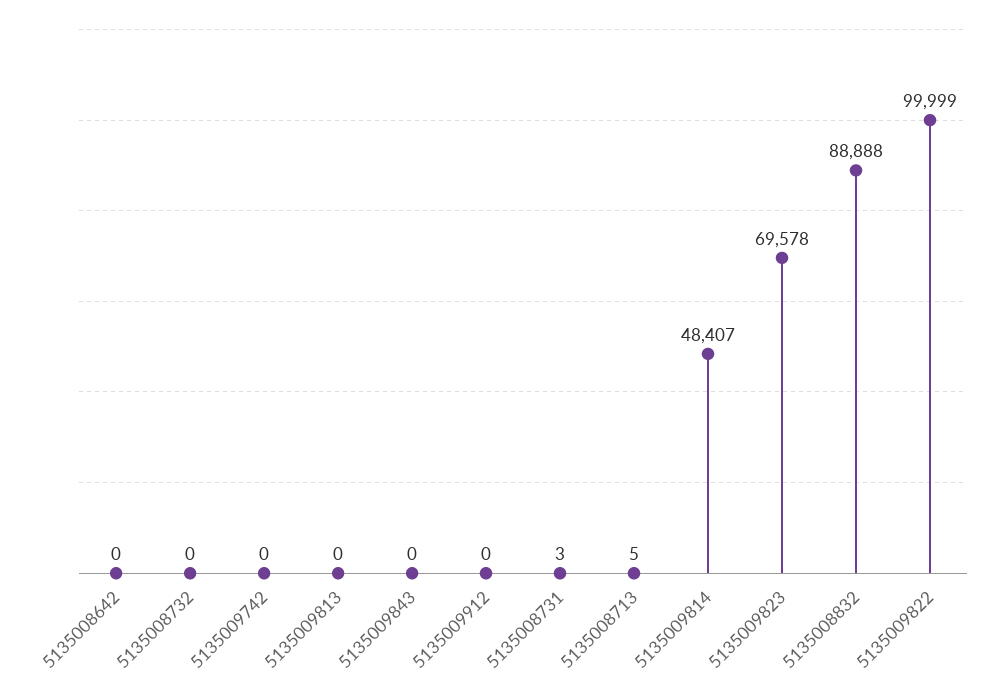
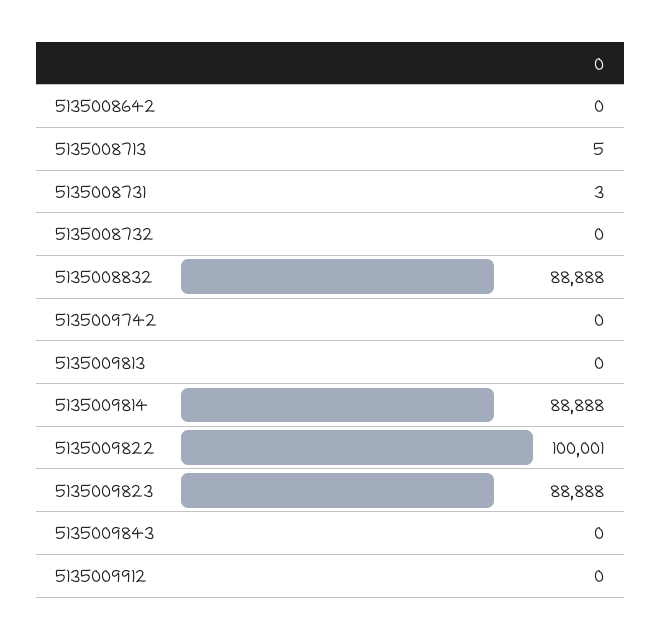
  {
    "5135008642": 0,
    "5135008732": 0,
    "5135009742": 0,
    "5135009813": 0,
    "5135009843": 0,
    "5135009912": 0,
    "5135008731": 3,
    "5135008713": 5,
-   "5135009814": 48407,
+   "5135009814": 88888,
-   "5135009823": 69578,
+   "5135009823": 88888,
    "5135008832": 88888,
-   "5135009822": 99999
+   "5135009822": 100001
  }

